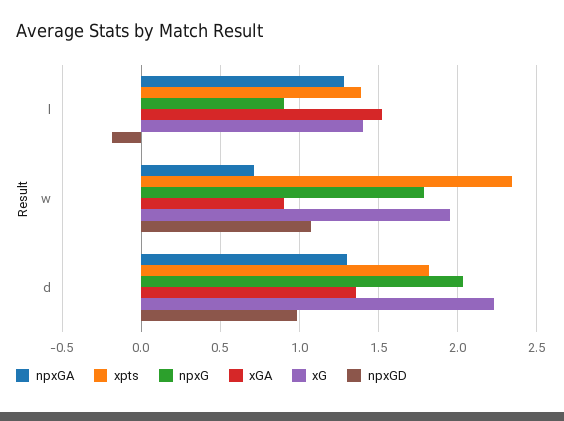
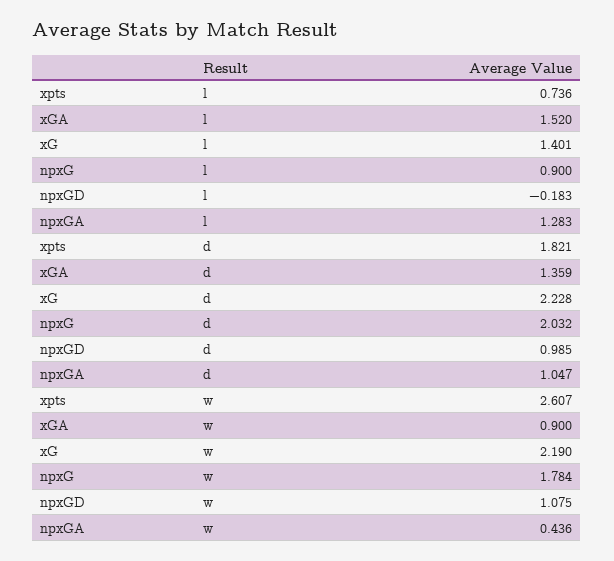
  {
    "npxGA": {
      "l": 1.283,
-     "w": 0.7,
+     "w": 0.436,
-     "d": 1.3
+     "d": 1.047
    },
    "xpts": {
-     "l": 1.4,
+     "l": 0.736,
-     "w": 2.35,
+     "w": 2.607,
      "d": 1.821
    },
    "npxG": {
      "l": 0.9,
      "w": 1.784,
      "d": 2.032
    },
    "xGA": {
      "l": 1.52,
      "w": 0.9,
      "d": 1.359
    },
    "xG": {
      "l": 1.401,
-     "w": 1.95,
+     "w": 2.19,
      "d": 2.228
    },
    "npxGD": {
      "l": -0.183,
      "w": 1.075,
      "d": 0.985
    }
  }

